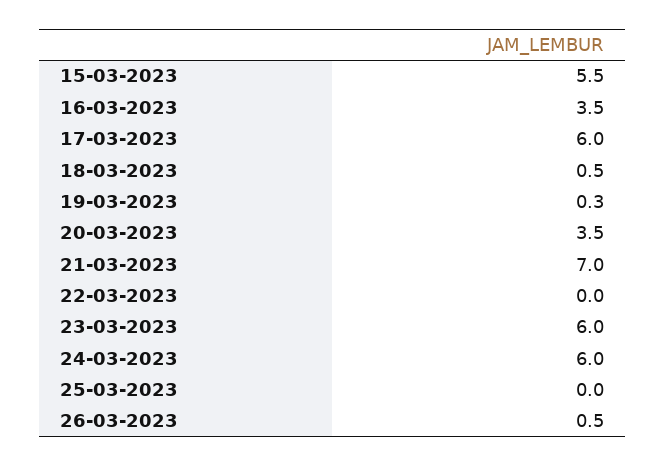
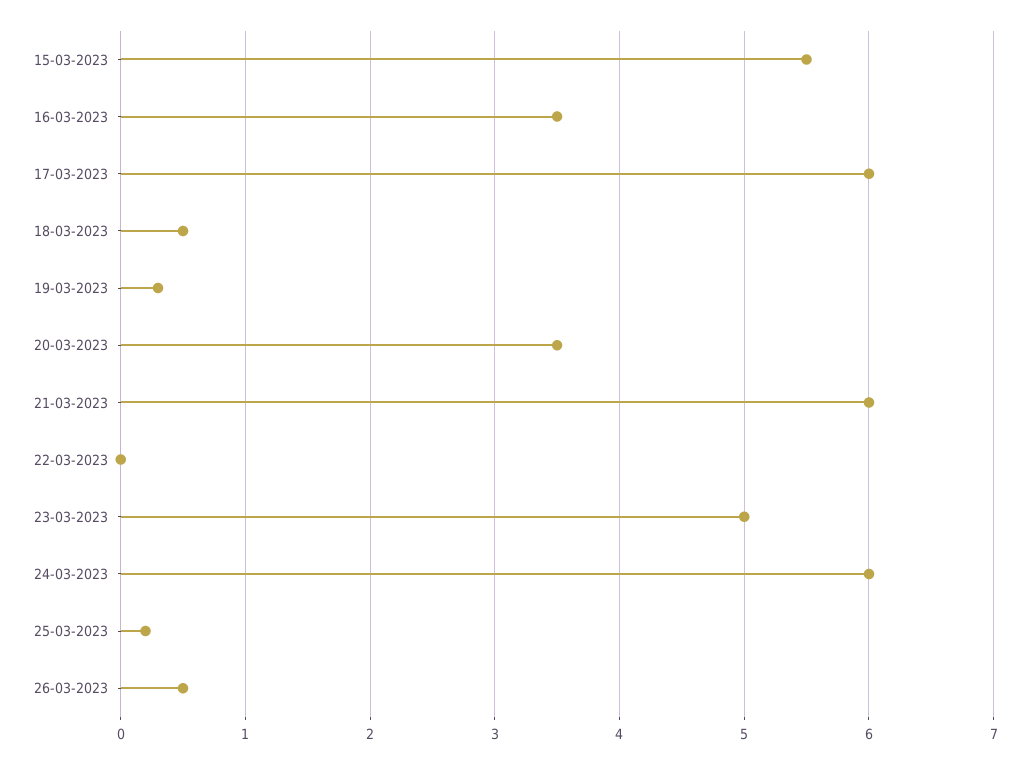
  {
    "15-03-2023": 5.5,
    "16-03-2023": 3.5,
    "17-03-2023": 6,
    "18-03-2023": 0.5,
    "19-03-2023": 0.3,
    "20-03-2023": 3.5,
-   "21-03-2023": 7,
+   "21-03-2023": 6,
    "22-03-2023": 0,
-   "23-03-2023": 6,
+   "23-03-2023": 5,
    "24-03-2023": 6,
-   "25-03-2023": 0,
+   "25-03-2023": 0.2,
    "26-03-2023": 0.5
  }

